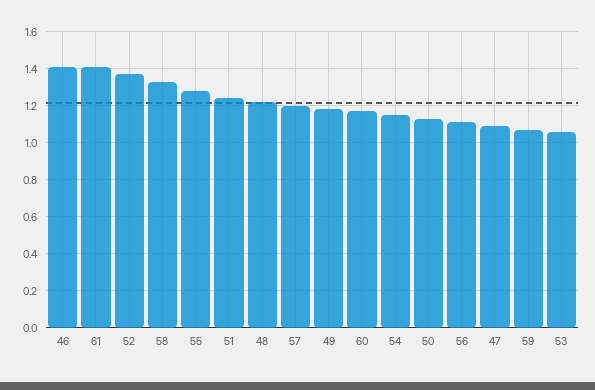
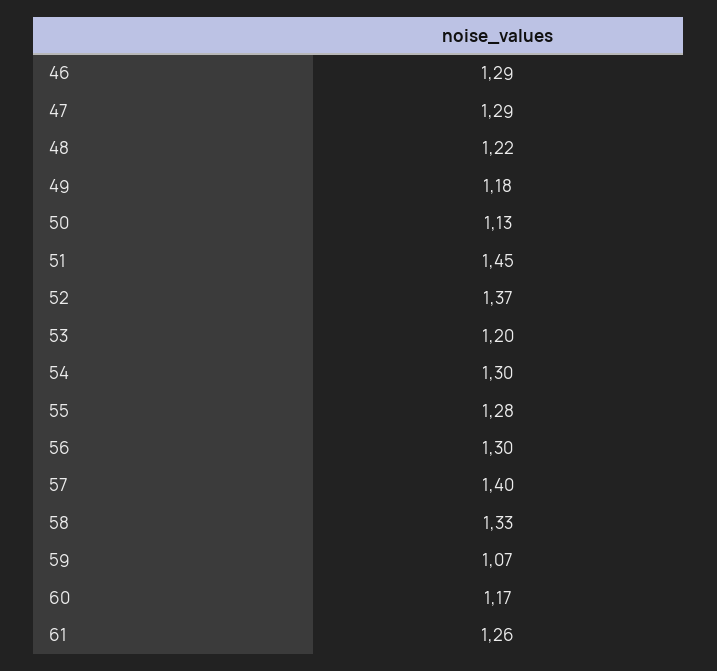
  {
-   "46": 1.4,
+   "46": 1.29,
-   "61": 1.4,
+   "61": 1.26,
    "52": 1.37,
    "58": 1.33,
    "55": 1.28,
-   "51": 1.25,
+   "51": 1.45,
    "48": 1.22,
-   "57": 1.2,
+   "57": 1.4,
    "49": 1.18,
    "60": 1.17,
-   "54": 1.15,
+   "54": 1.3,
    "50": 1.13,
-   "56": 1.1,
+   "56": 1.3,
-   "47": 1.1,
+   "47": 1.29,
    "59": 1.07,
-   "53": 1.05
+   "53": 1.2
  }

